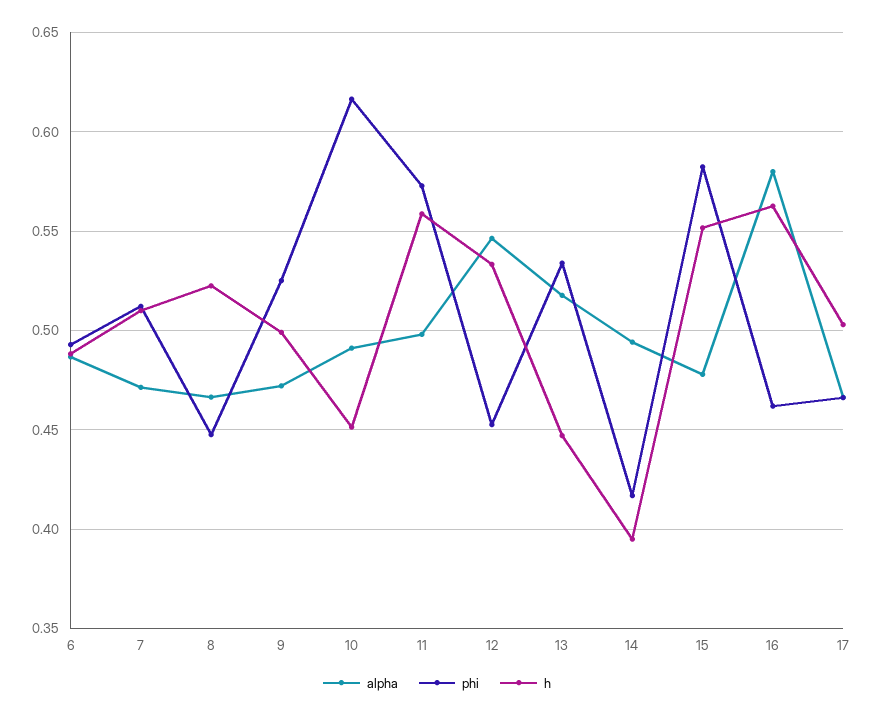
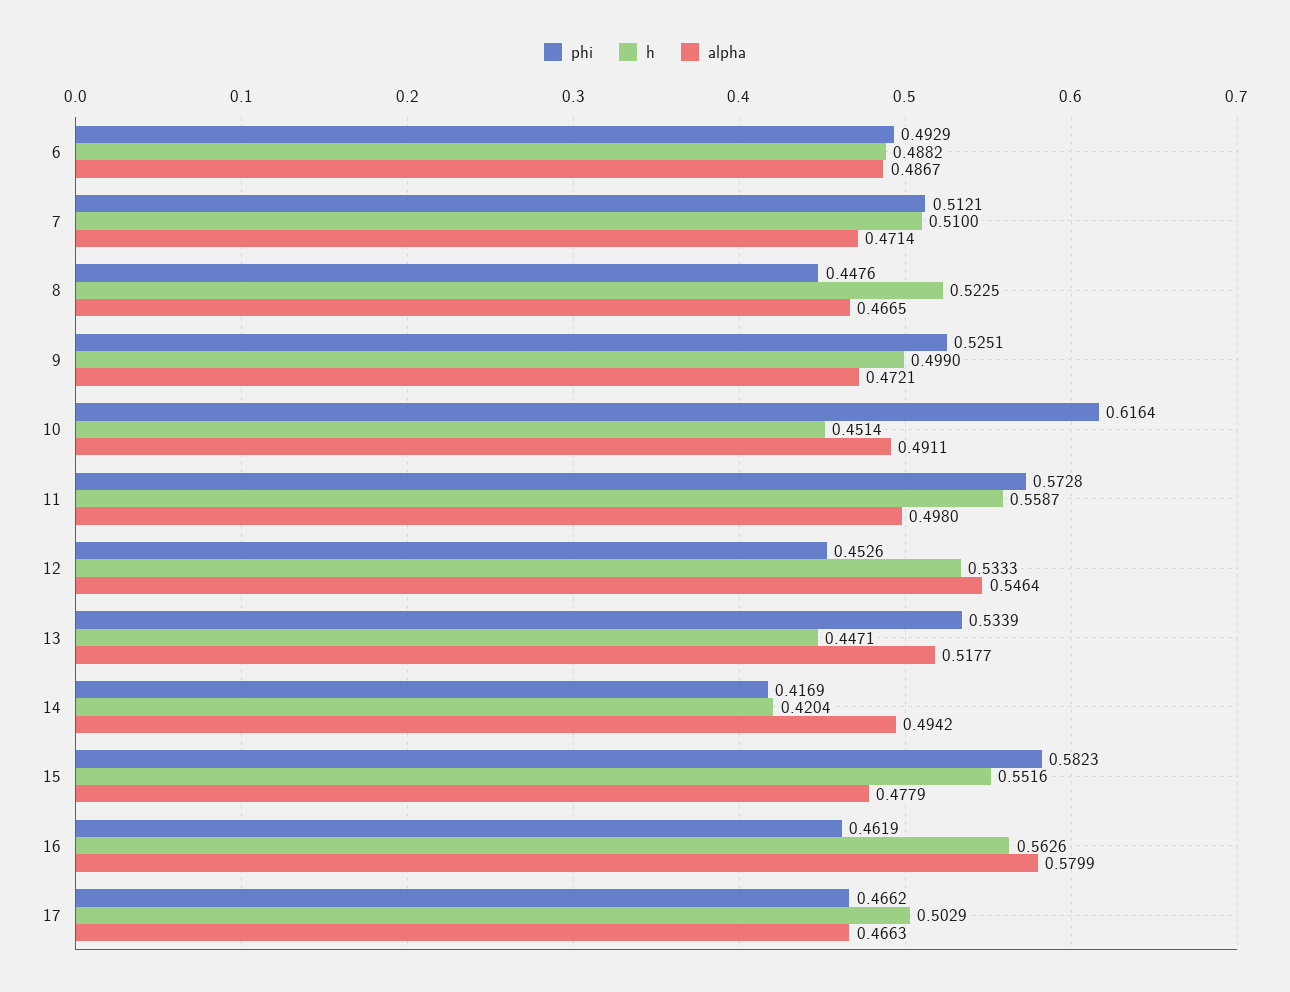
  {
    "alpha": {
      "6": 0.4867,
      "7": 0.4714,
      "8": 0.4665,
      "9": 0.4721,
      "10": 0.4911,
      "11": 0.498,
      "12": 0.5464,
      "13": 0.5177,
      "14": 0.4942,
      "15": 0.4779,
      "16": 0.5799,
      "17": 0.4663
    },
    "phi": {
      "6": 0.4929,
      "7": 0.5121,
      "8": 0.4476,
      "9": 0.5251,
      "10": 0.6164,
      "11": 0.5728,
      "12": 0.4526,
      "13": 0.5339,
      "14": 0.4169,
      "15": 0.5823,
      "16": 0.4619,
      "17": 0.4662
    },
    "h": {
      "6": 0.4882,
      "7": 0.51,
      "8": 0.5225,
      "9": 0.499,
      "10": 0.4514,
      "11": 0.5587,
      "12": 0.5333,
      "13": 0.4471,
-     "14": 0.395,
+     "14": 0.4204,
      "15": 0.5516,
      "16": 0.5626,
      "17": 0.5029
    }
  }

